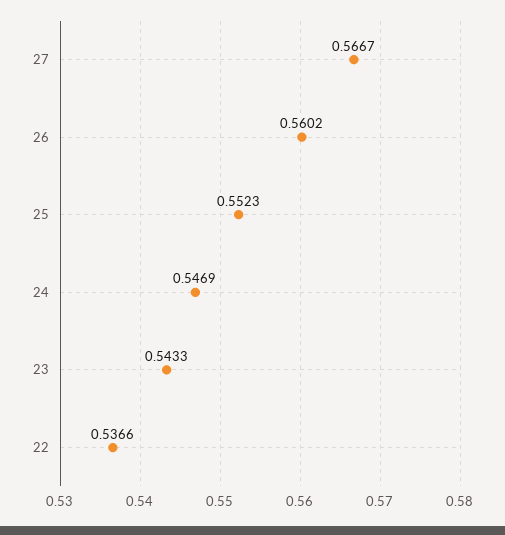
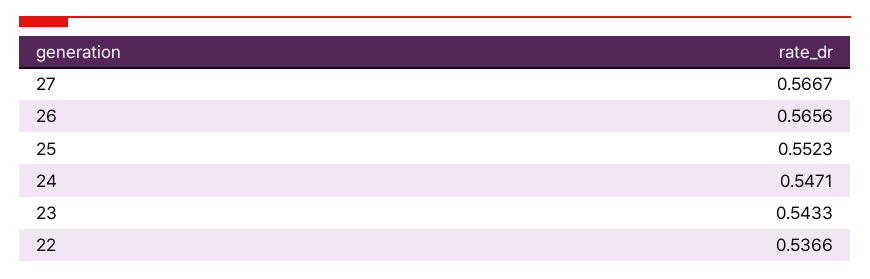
  {
    "27": 0.5667,
-   "26": 0.5602,
+   "26": 0.5656,
    "25": 0.5523,
-   "24": 0.5469,
+   "24": 0.5471,
    "23": 0.5433,
    "22": 0.5366
  }

